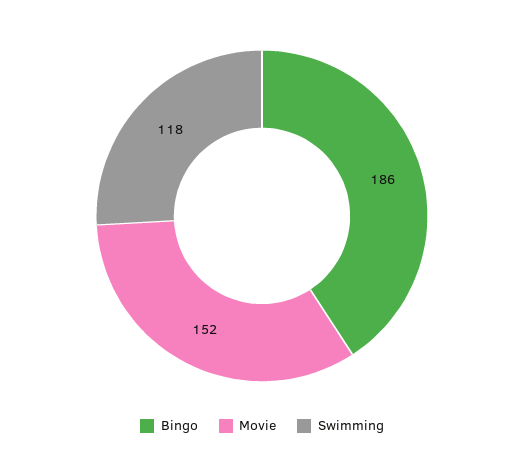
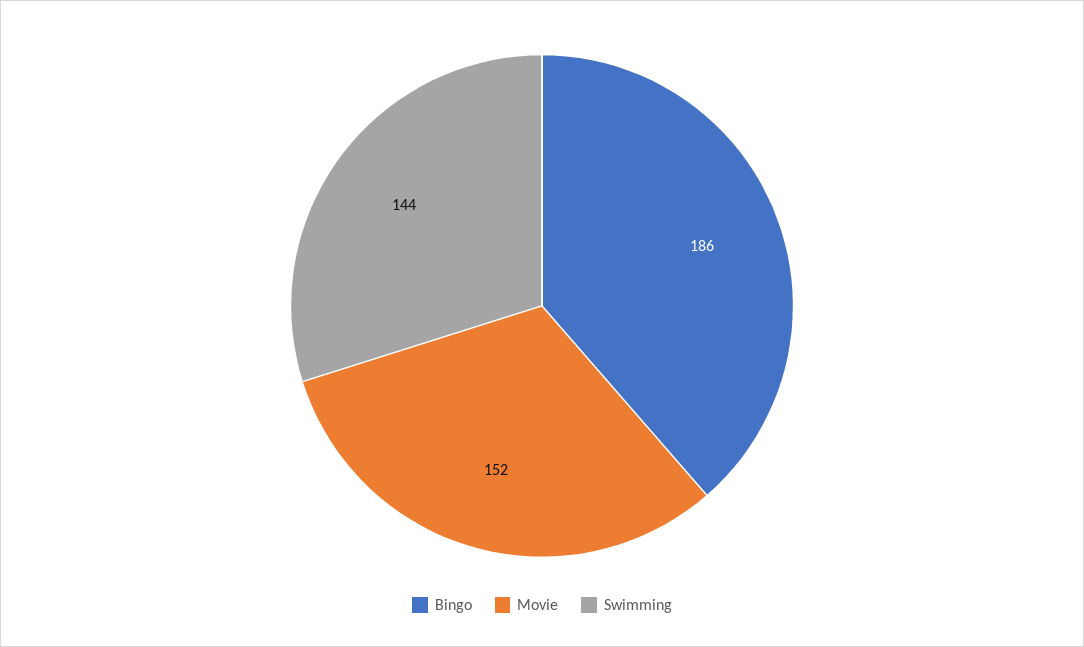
  {
    "Bingo": 186,
    "Movie": 152,
-   "Swimming": 118
+   "Swimming": 144
  }

